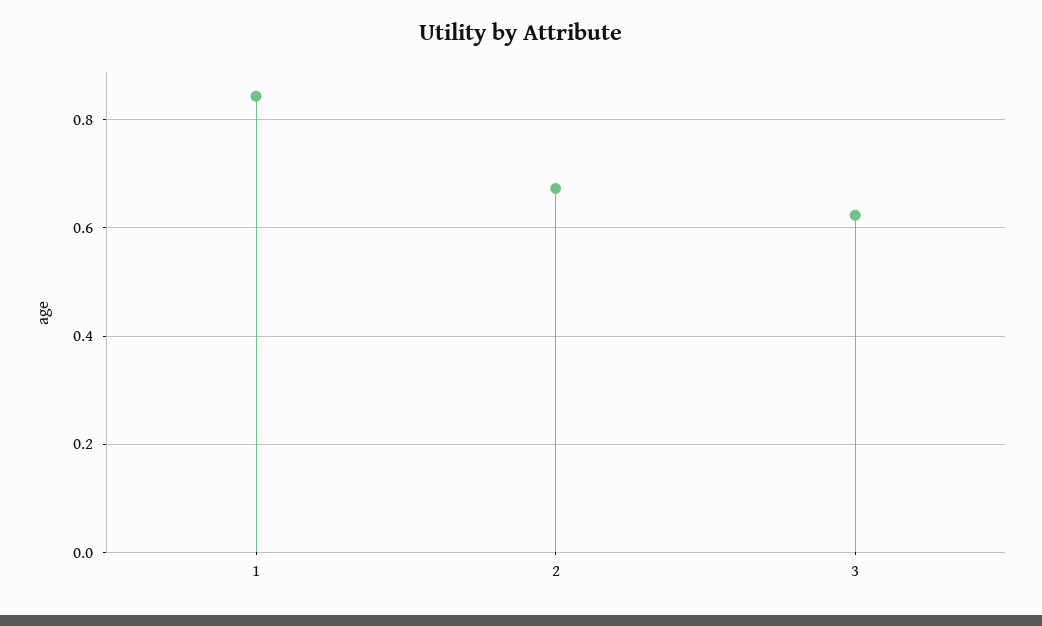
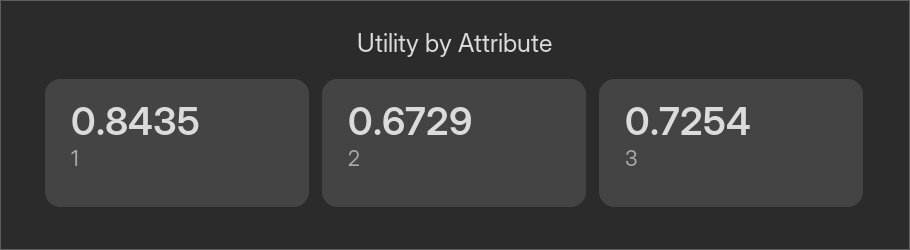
  {
    "1": 0.8435,
    "2": 0.6729,
-   "3": 0.62
+   "3": 0.7254
  }

